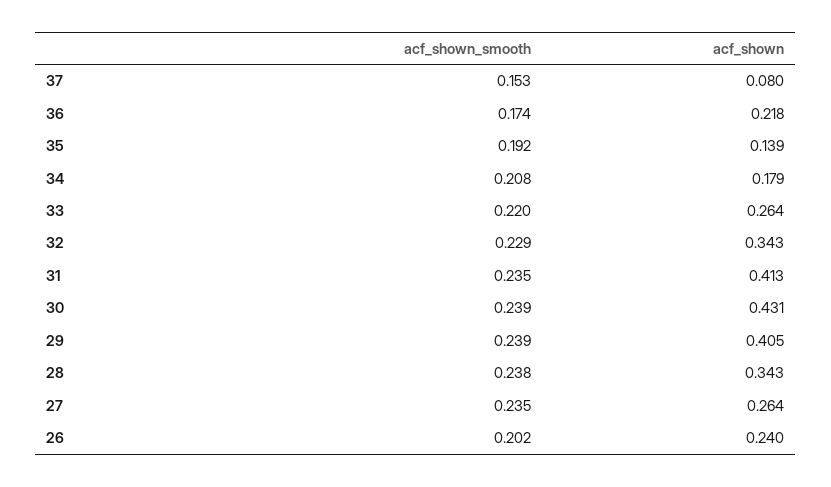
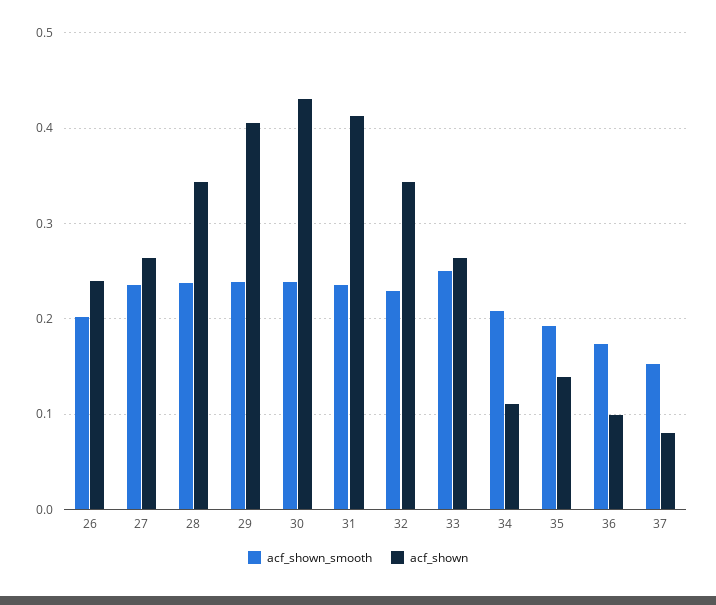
  {
    "acf_shown_smooth": {
      "37": 0.153,
      "36": 0.174,
      "35": 0.192,
      "34": 0.208,
-     "33": 0.22,
+     "33": 0.25,
      "32": 0.229,
      "31": 0.235,
      "30": 0.239,
      "29": 0.239,
      "28": 0.238,
      "27": 0.235,
      "26": 0.202
    },
    "acf_shown": {
      "37": 0.08,
-     "36": 0.218,
+     "36": 0.1,
      "35": 0.139,
-     "34": 0.179,
+     "34": 0.11,
      "33": 0.264,
      "32": 0.343,
      "31": 0.413,
      "30": 0.431,
      "29": 0.405,
      "28": 0.343,
      "27": 0.264,
      "26": 0.24
    }
  }

